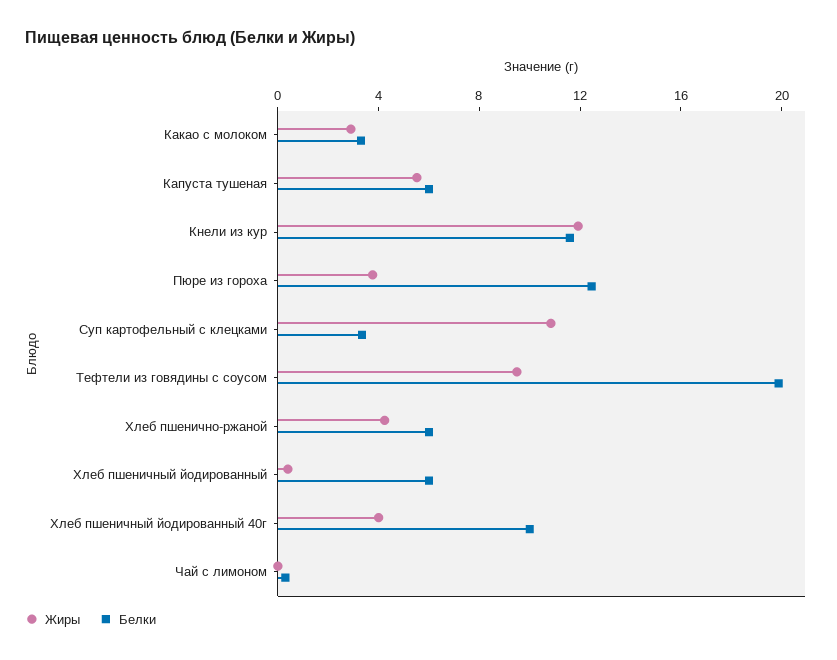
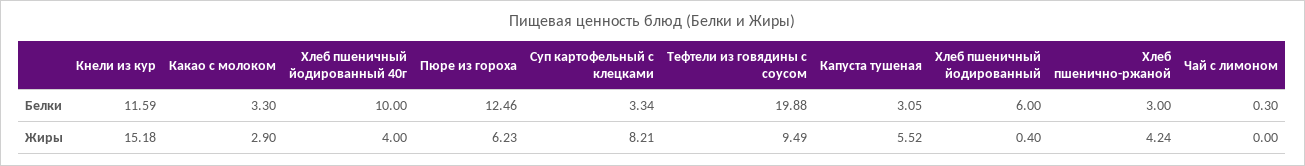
  {
    "Жиры": {
      "Какао с молоком": 2.9,
      "Капуста тушеная": 5.52,
-     "Кнели из кур": 12,
+     "Кнели из кур": 15.18,
-     "Пюре из гороха": 4,
+     "Пюре из гороха": 6.23,
-     "Суп картофельный с клецками": 11,
+     "Суп картофельный с клецками": 8.21,
      "Тефтели из говядины с соусом": 9.49,
      "Хлеб пшенично-ржаной": 4.24,
      "Хлеб пшеничный йодированный": 0.4,
      "Хлеб пшеничный йодированный 40г": 4,
      "Чай с лимоном": 0
    },
    "Белки": {
      "Какао с молоком": 3.3,
-     "Капуста тушеная": 6,
+     "Капуста тушеная": 3.05,
      "Кнели из кур": 11.59,
      "Пюре из гороха": 12.46,
      "Суп картофельный с клецками": 3.34,
      "Тефтели из говядины с соусом": 19.88,
-     "Хлеб пшенично-ржаной": 6,
+     "Хлеб пшенично-ржаной": 3,
      "Хлеб пшеничный йодированный": 6,
      "Хлеб пшеничный йодированный 40г": 10,
      "Чай с лимоном": 0.3
    }
  }

